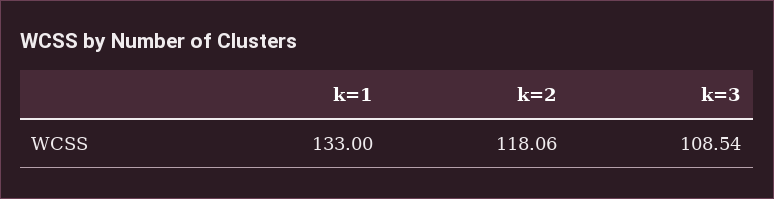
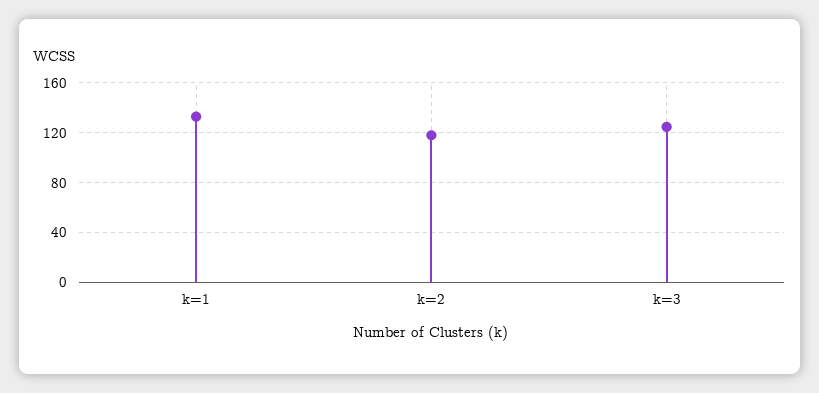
  {
    "k=1": 133,
    "k=2": 118.06,
-   "k=3": 108.54
+   "k=3": 125
  }

